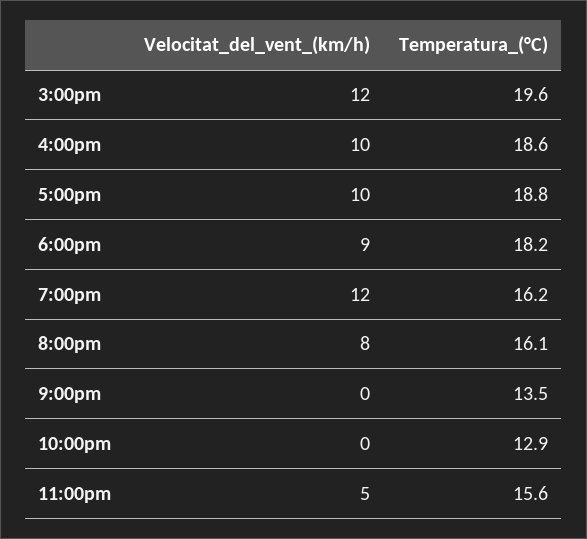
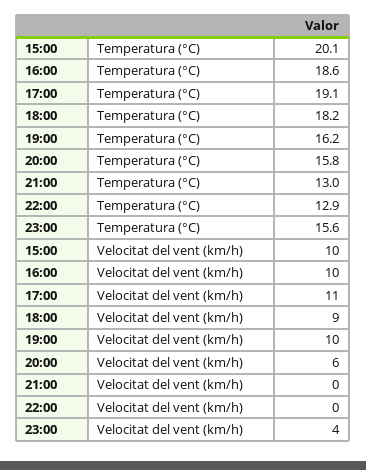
  {
    "Velocitat_del_vent_(km/h)": {
-     "3:00pm": 12,
+     "3:00pm": 10,
      "4:00pm": 10,
-     "5:00pm": 10,
+     "5:00pm": 11,
      "6:00pm": 9,
-     "7:00pm": 12,
+     "7:00pm": 10,
-     "8:00pm": 8,
+     "8:00pm": 6,
      "9:00pm": 0,
      "10:00pm": 0,
-     "11:00pm": 5
+     "11:00pm": 4
    },
    "Temperatura_(°C)": {
-     "3:00pm": 19.6,
+     "3:00pm": 20.1,
      "4:00pm": 18.6,
-     "5:00pm": 18.8,
+     "5:00pm": 19.1,
      "6:00pm": 18.2,
      "7:00pm": 16.2,
-     "8:00pm": 16.1,
+     "8:00pm": 15.8,
-     "9:00pm": 13.5,
+     "9:00pm": 13,
      "10:00pm": 12.9,
      "11:00pm": 15.6
    }
  }

